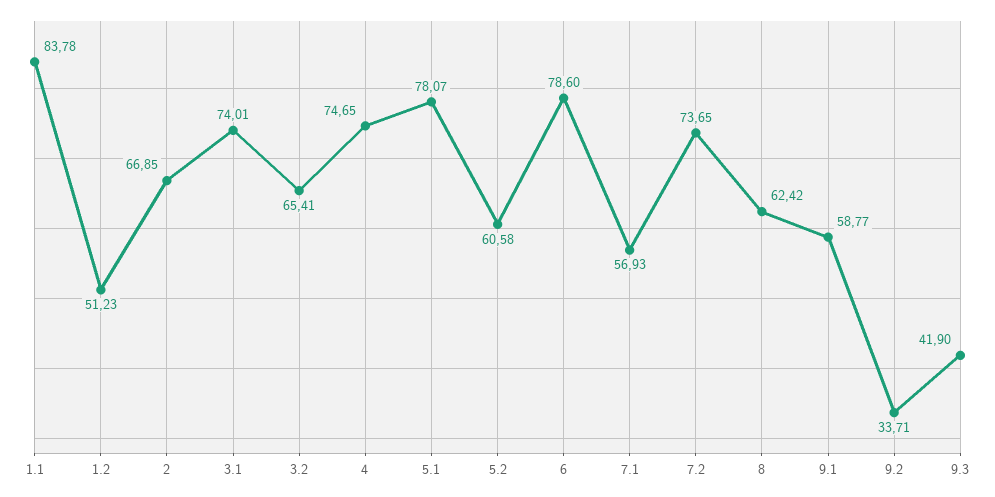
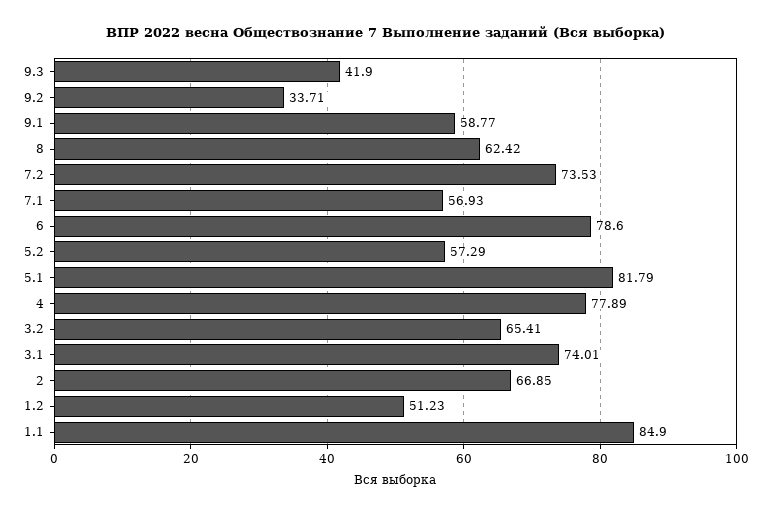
  {
-   "1.1": 83.78,
+   "1.1": 84.9,
    "1.2": 51.23,
    "2": 66.85,
    "3.1": 74.01,
    "3.2": 65.41,
-   "4": 74.65,
+   "4": 77.89,
-   "5.1": 78.07,
+   "5.1": 81.79,
-   "5.2": 60.58,
+   "5.2": 57.29,
    "6": 78.6,
    "7.1": 56.93,
-   "7.2": 73.65,
+   "7.2": 73.53,
    "8": 62.42,
    "9.1": 58.77,
    "9.2": 33.71,
    "9.3": 41.9
  }

